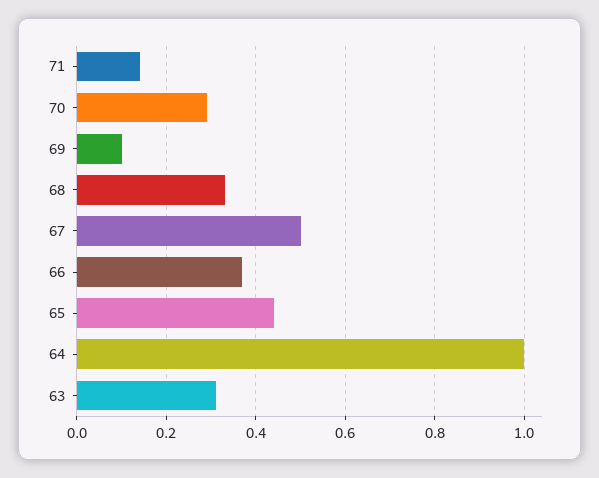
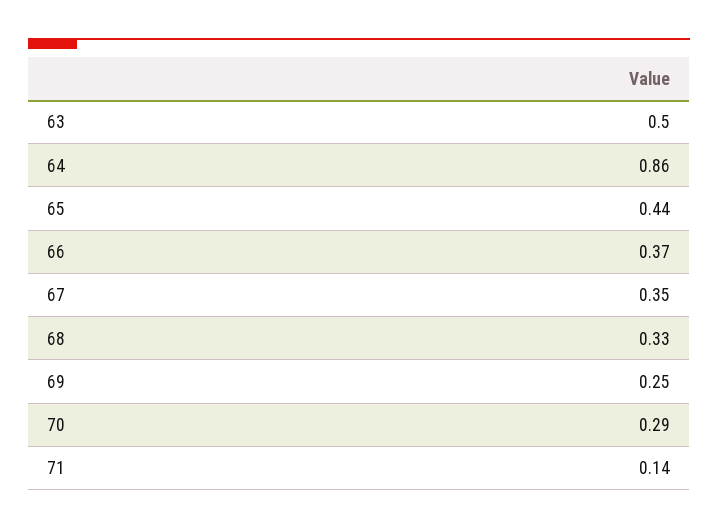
  {
    "71": 0.14,
    "70": 0.29,
-   "69": 0.1,
+   "69": 0.25,
    "68": 0.33,
-   "67": 0.5,
+   "67": 0.35,
    "66": 0.37,
    "65": 0.44,
-   "64": 1,
+   "64": 0.86,
-   "63": 0.3
+   "63": 0.5
  }

